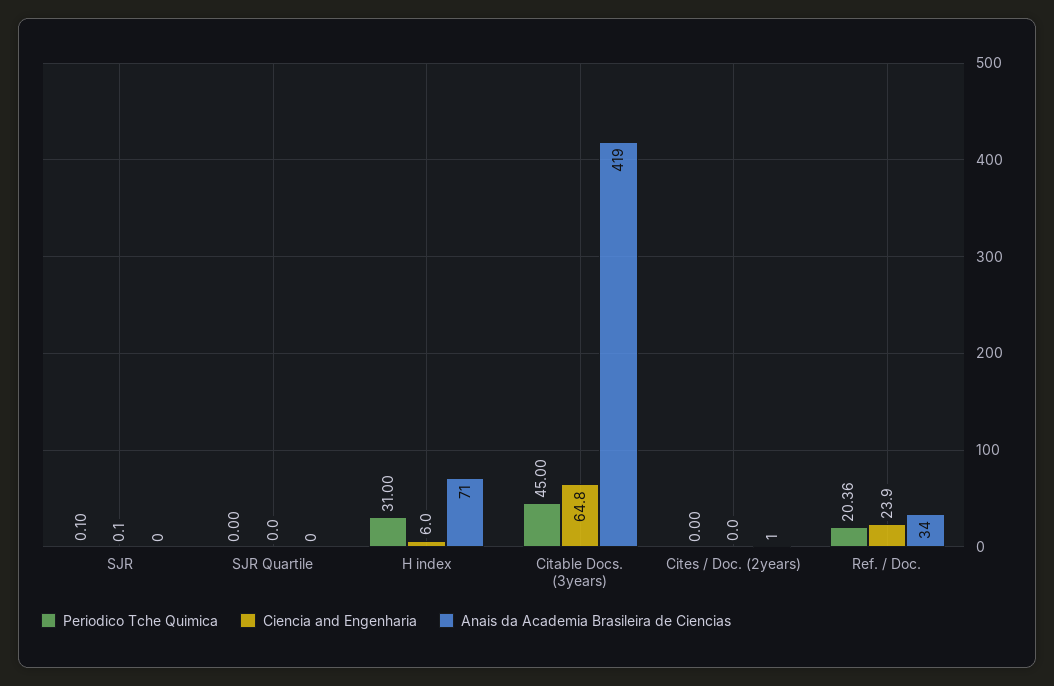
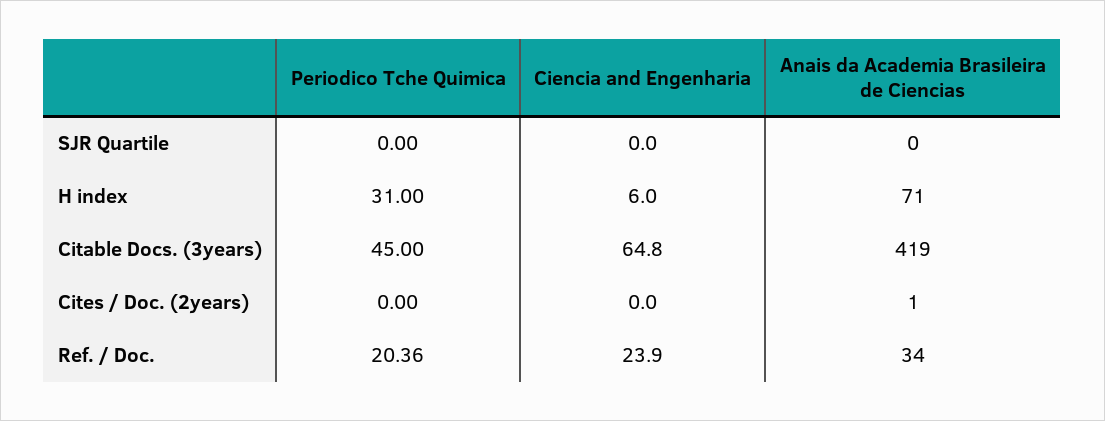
  {
    "Periodico Tche Quimica": {
-     "SJR": 0.1,
      "SJR Quartile": 0,
      "H index": 31,
      "Citable Docs. (3years)": 45,
      "Cites / Doc. (2years)": 0,
      "Ref. / Doc.": 20.36
    },
    "Ciencia and Engenharia": {
-     "SJR": 0.1,
      "SJR Quartile": 0,
      "H index": 6,
      "Citable Docs. (3years)": 64.8,
      "Cites / Doc. (2years)": 0,
      "Ref. / Doc.": 23.9
    },
    "Anais da Academia Brasileira de Ciencias": {
-     "SJR": 0,
      "SJR Quartile": 0,
      "H index": 71,
      "Citable Docs. (3years)": 419,
      "Cites / Doc. (2years)": 1,
      "Ref. / Doc.": 34
    }
  }

